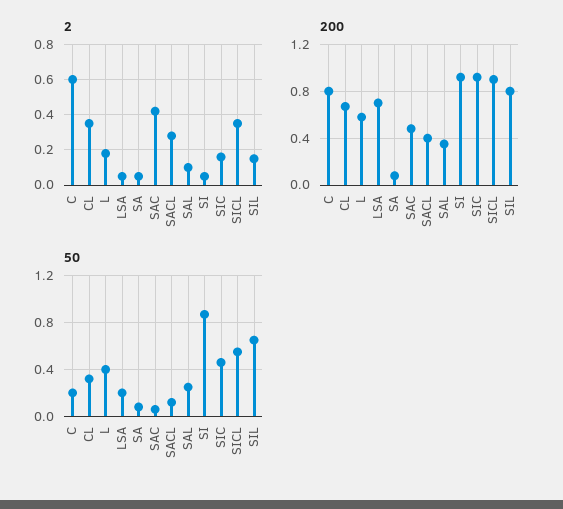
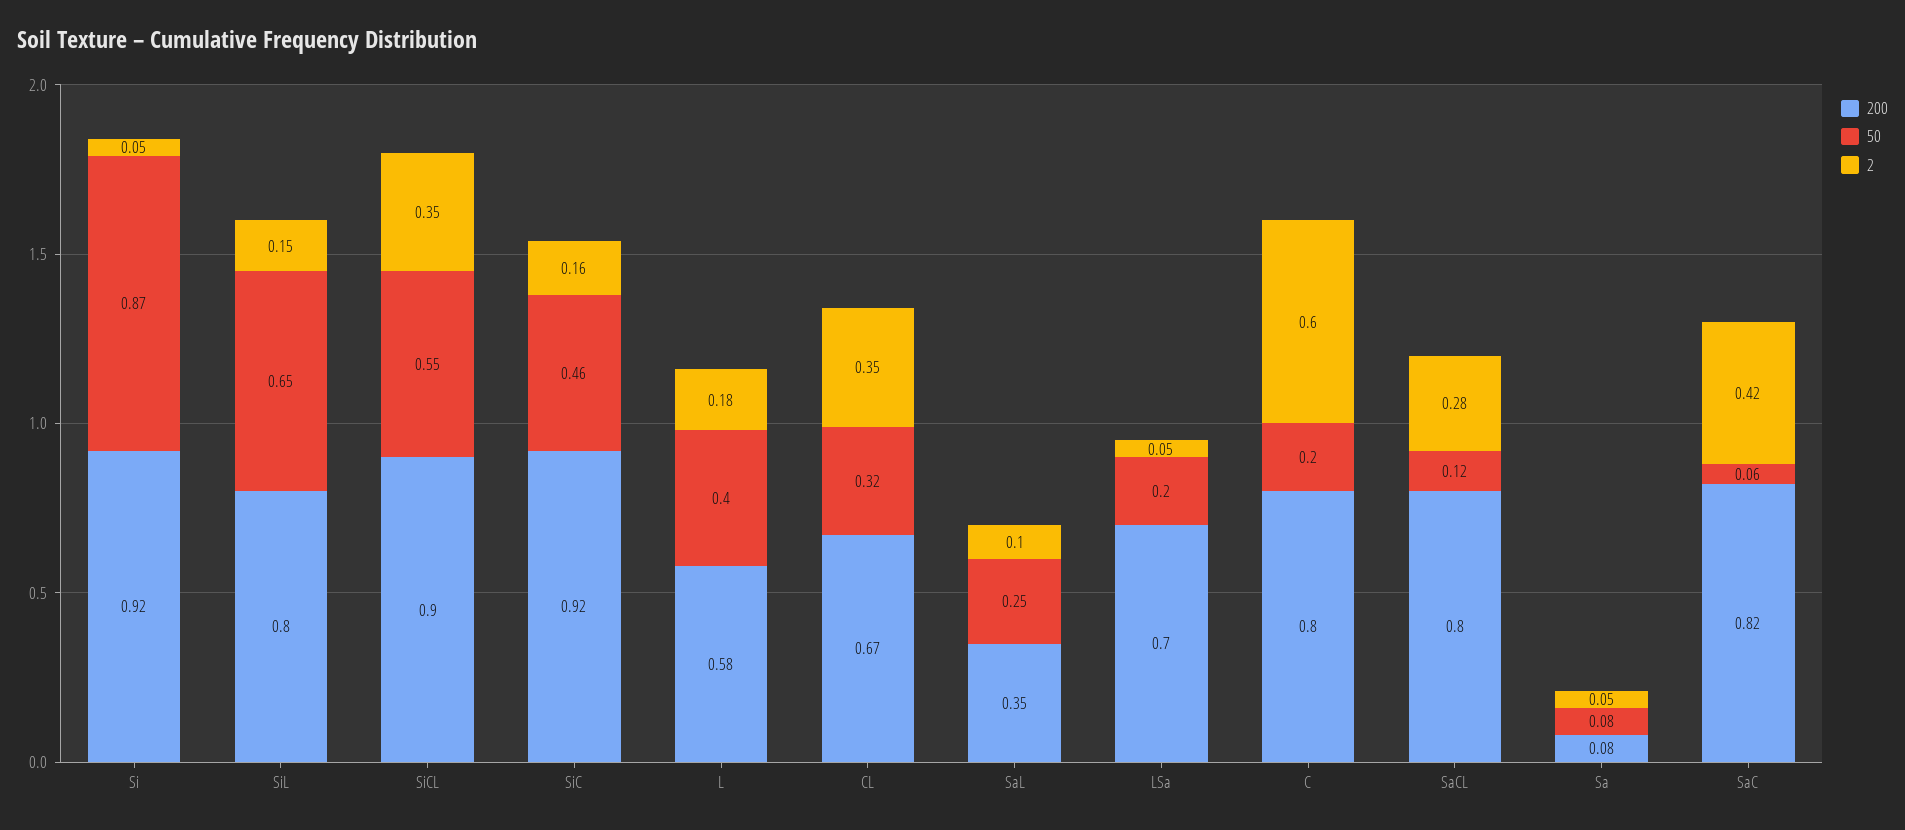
  {
    "2": {
      "C": 0.6,
      "CL": 0.35,
      "L": 0.18,
      "LSA": 0.05,
      "SA": 0.05,
      "SAC": 0.42,
      "SACL": 0.28,
      "SAL": 0.1,
      "SI": 0.05,
      "SIC": 0.16,
      "SICL": 0.35,
      "SIL": 0.15
    },
    "200": {
      "C": 0.8,
      "CL": 0.67,
      "L": 0.58,
      "LSA": 0.7,
      "SA": 0.08,
-     "SAC": 0.5,
+     "SAC": 0.82,
-     "SACL": 0.4,
+     "SACL": 0.8,
      "SAL": 0.35,
      "SI": 0.92,
      "SIC": 0.92,
      "SICL": 0.9,
      "SIL": 0.8
    },
    "50": {
      "C": 0.2,
      "CL": 0.32,
      "L": 0.4,
      "LSA": 0.2,
      "SA": 0.08,
      "SAC": 0.06,
      "SACL": 0.12,
      "SAL": 0.25,
      "SI": 0.87,
      "SIC": 0.46,
      "SICL": 0.55,
      "SIL": 0.65
    }
  }

